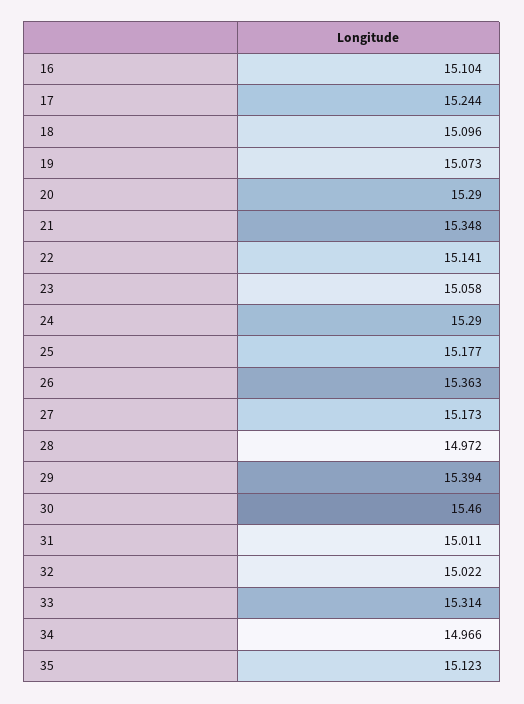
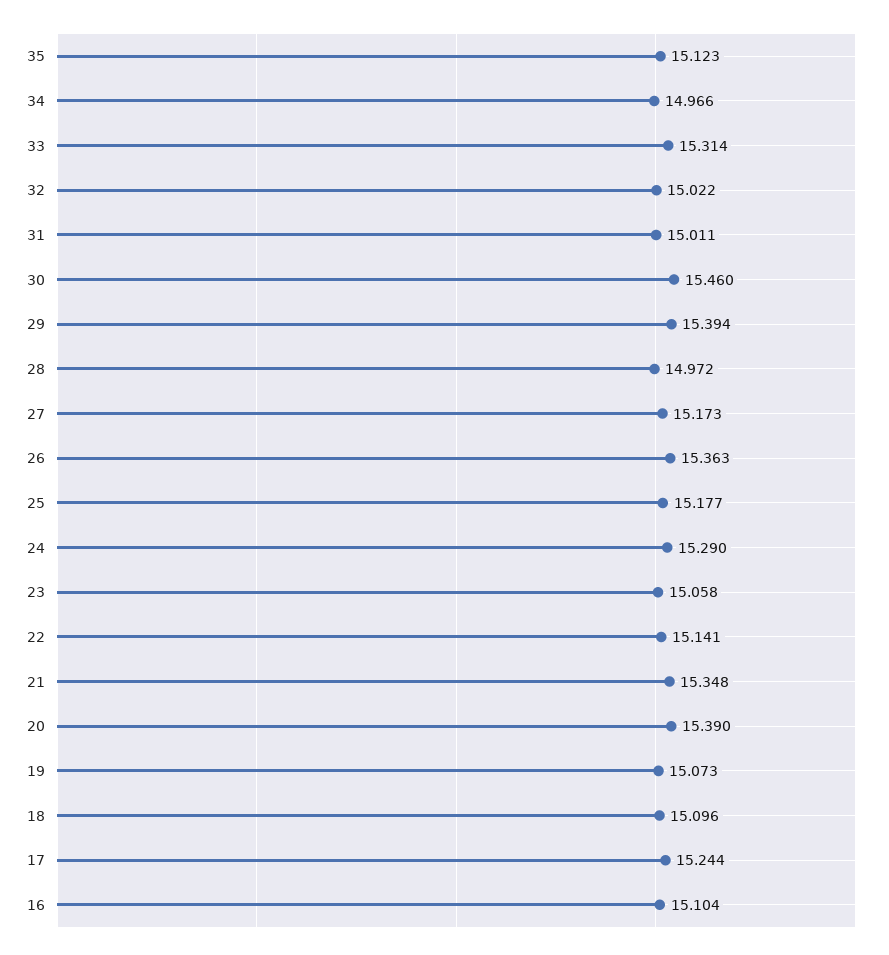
  {
    "16": 15.104,
    "17": 15.244,
    "18": 15.096,
    "19": 15.073,
-   "20": 15.29,
+   "20": 15.39,
    "21": 15.348,
    "22": 15.141,
    "23": 15.058,
    "24": 15.29,
    "25": 15.177,
    "26": 15.363,
    "27": 15.173,
    "28": 14.972,
    "29": 15.394,
    "30": 15.46,
    "31": 15.011,
    "32": 15.022,
    "33": 15.314,
    "34": 14.966,
    "35": 15.123
  }

